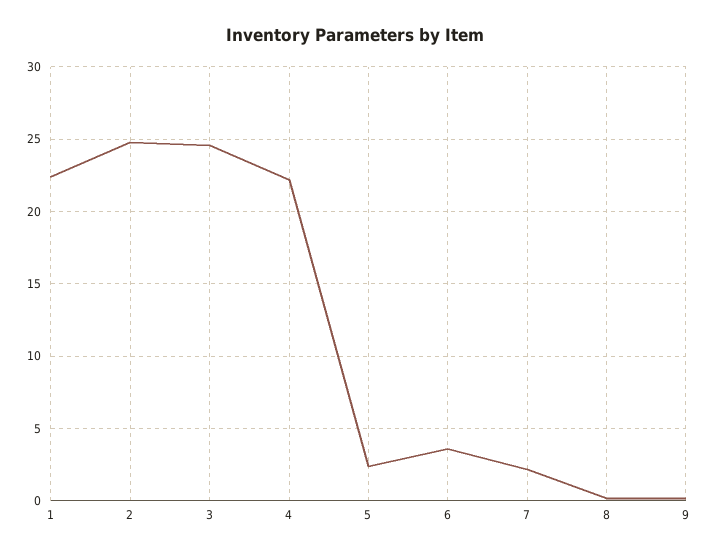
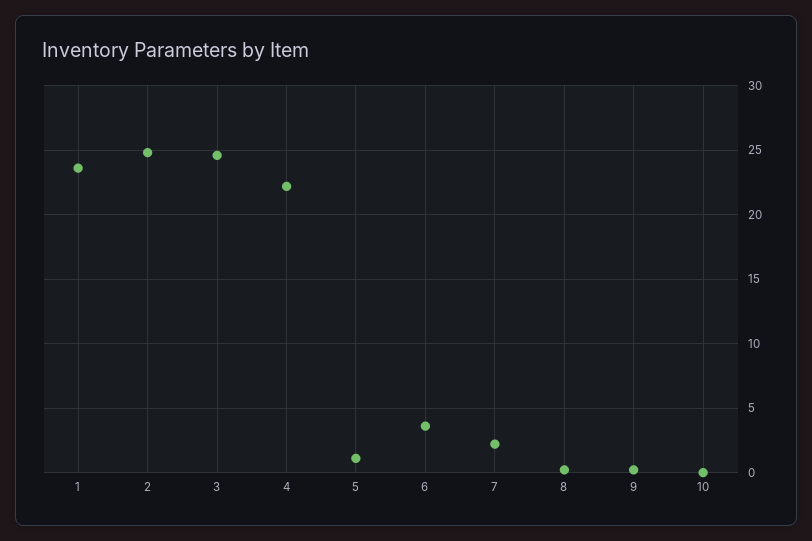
  {
-   "1": 22.5,
+   "1": 23.5,
    "2": 25,
    "3": 24.5,
    "4": 22,
-   "5": 2.5,
+   "5": 1,
    "6": 3.5,
    "7": 2,
    "8": 0,
-   "9": 0
+   "9": 0,
+   "10": 0
  }

